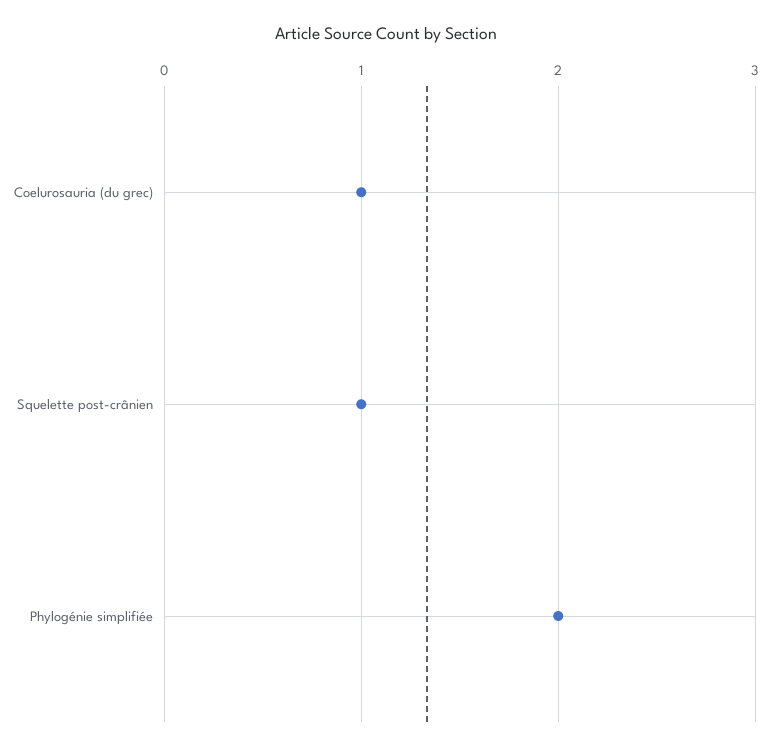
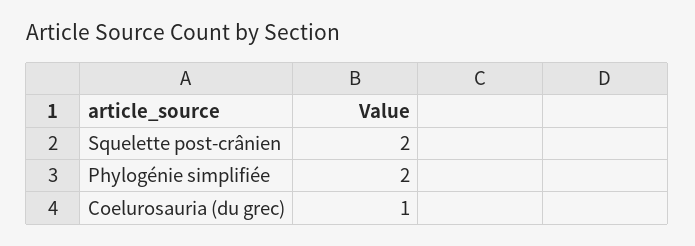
  {
    "Coelurosauria (du grec)": 1,
-   "Squelette post-crânien": 1,
+   "Squelette post-crânien": 2,
    "Phylogénie simplifiée": 2
  }

